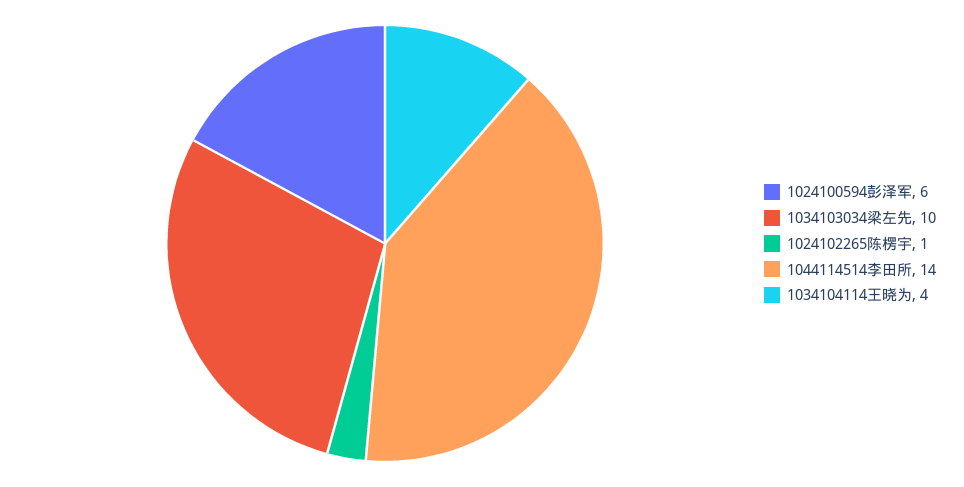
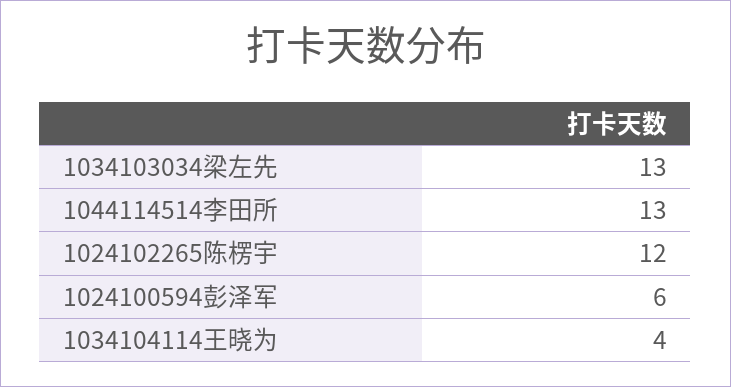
  {
    "1024100594彭泽军": 6,
-   "1034103034梁左先": 10,
+   "1034103034梁左先": 13,
-   "1024102265陈楞宇": 1,
+   "1024102265陈楞宇": 12,
-   "1044114514李田所": 14,
+   "1044114514李田所": 13,
    "1034104114王晓为": 4
  }

